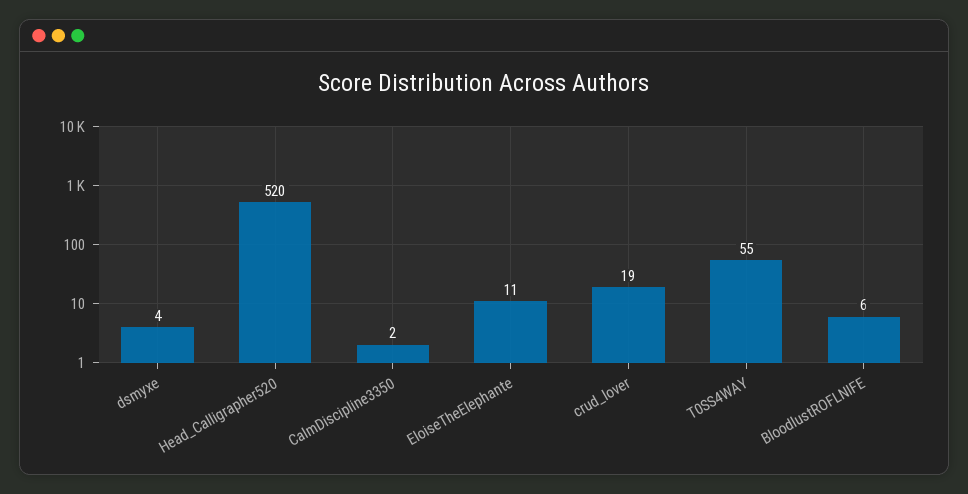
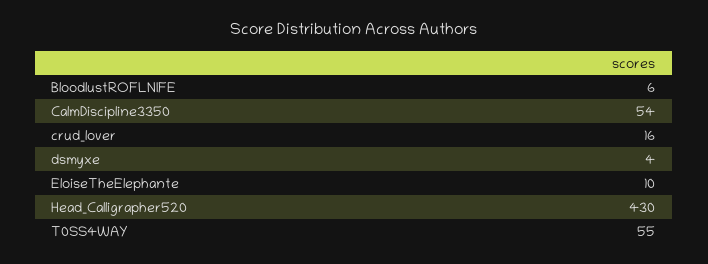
  {
    "dsmyxe": 4,
-   "Head_Calligrapher520": 520,
+   "Head_Calligrapher520": 430,
-   "CalmDiscipline3350": 2,
+   "CalmDiscipline3350": 54,
-   "EloiseTheElephante": 11,
+   "EloiseTheElephante": 10,
-   "crud_lover": 19,
+   "crud_lover": 16,
    "T0SS4WAY": 55,
    "BloodlustROFLNIFE": 6
  }

